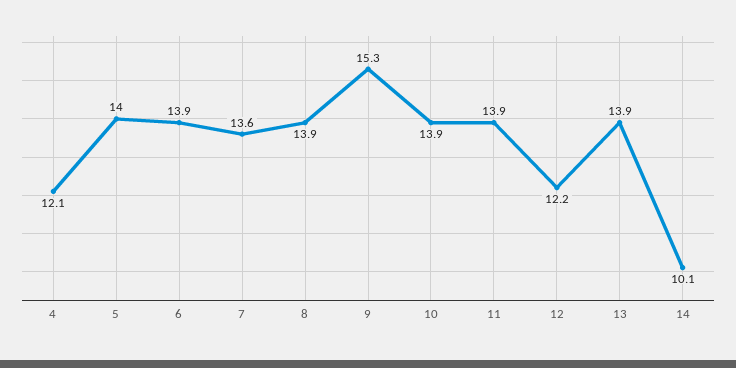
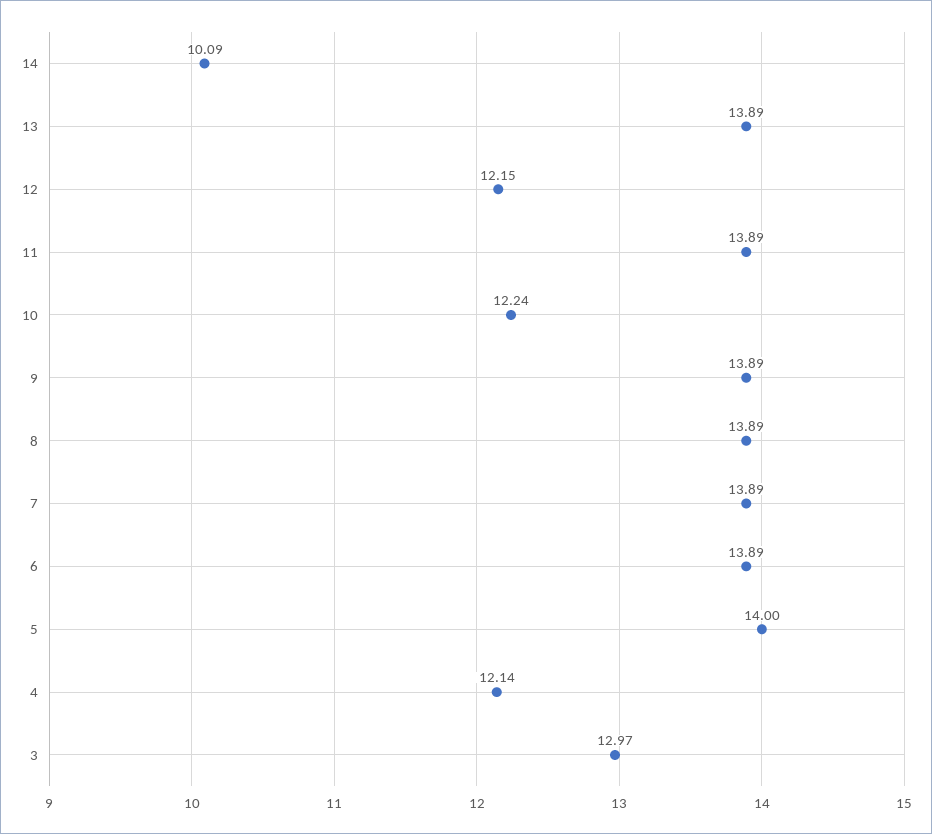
  {
    "4": 12.14,
    "5": 14,
    "6": 13.89,
-   "7": 13.6,
+   "7": 13.89,
    "8": 13.89,
-   "9": 15.3,
+   "9": 13.89,
-   "10": 13.9,
+   "10": 12.24,
    "11": 13.89,
    "12": 12.15,
    "13": 13.89,
-   "14": 10.09
+   "14": 10.09,
+   "3": 12.97
  }

